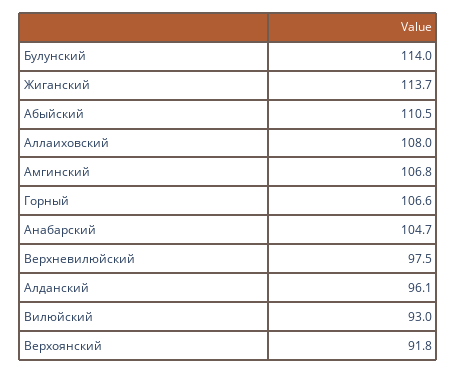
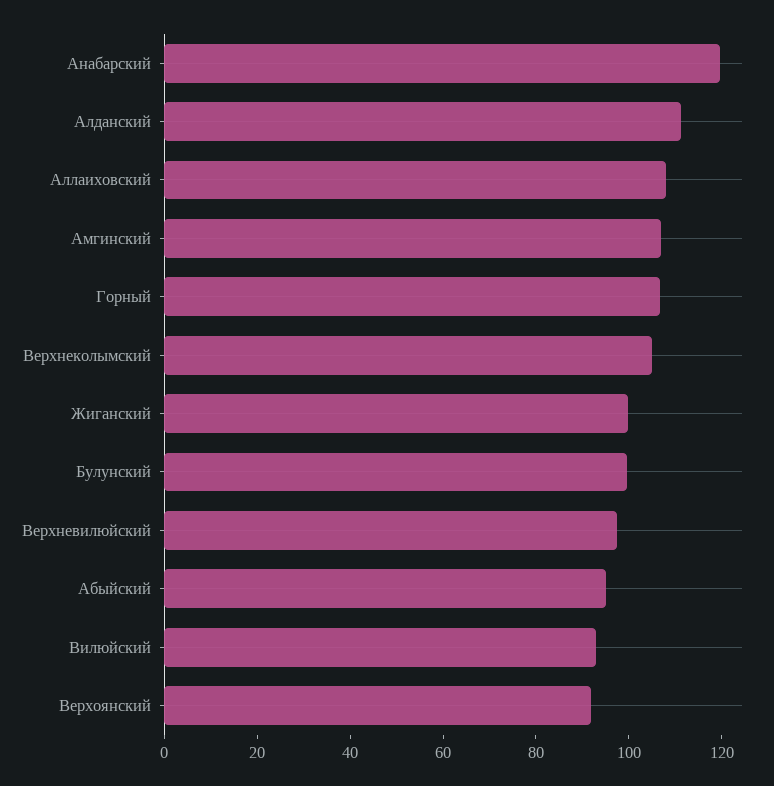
  {
-   "Булунский": 114,
+   "Булунский": 100,
-   "Жиганский": 113.7,
+   "Жиганский": 100,
-   "Абыйский": 110.5,
+   "Абыйский": 95,
    "Аллаиховский": 108,
    "Амгинский": 106.8,
    "Горный": 106.6,
-   "Анабарский": 104.7,
+   "Анабарский": 120,
    "Верхневилюйский": 97.5,
-   "Алданский": 96.1,
+   "Алданский": 110,
    "Вилюйский": 93,
-   "Верхоянский": 91.8
+   "Верхоянский": 91.8,
+   "Верхнеколымский": 105
  }

